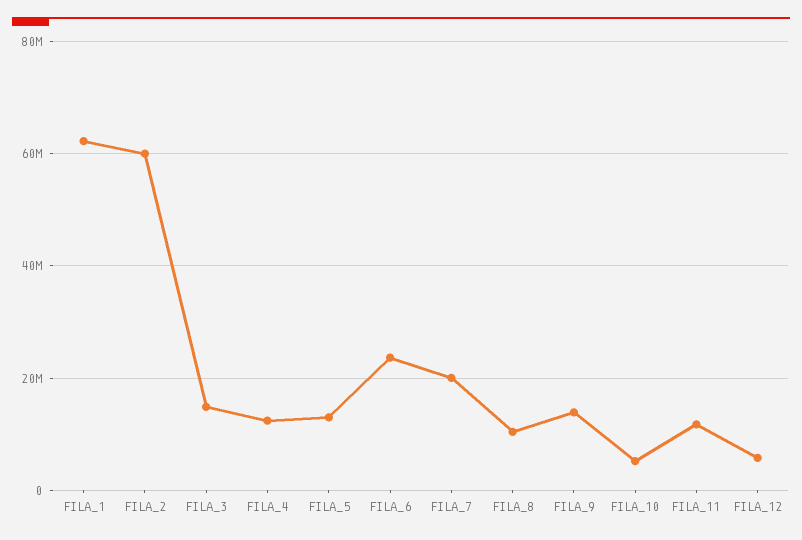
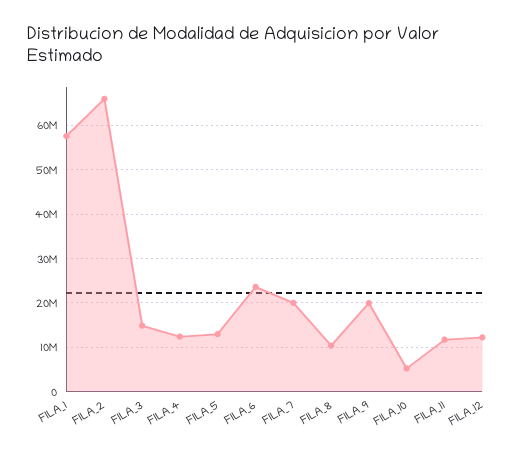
  {
-   "FILA_1": 62000000,
+   "FILA_1": 58000000,
-   "FILA_2": 60000000,
+   "FILA_2": 66000000,
    "FILA_3": 14000000,
    "FILA_4": 12000000,
    "FILA_5": 14000000,
    "FILA_6": 24000000,
    "FILA_7": 20000000,
    "FILA_8": 10000000,
-   "FILA_9": 14000000,
+   "FILA_9": 20000000,
    "FILA_10": 6000000,
    "FILA_11": 12000000,
-   "FILA_12": 6000000
+   "FILA_12": 12000000
  }

